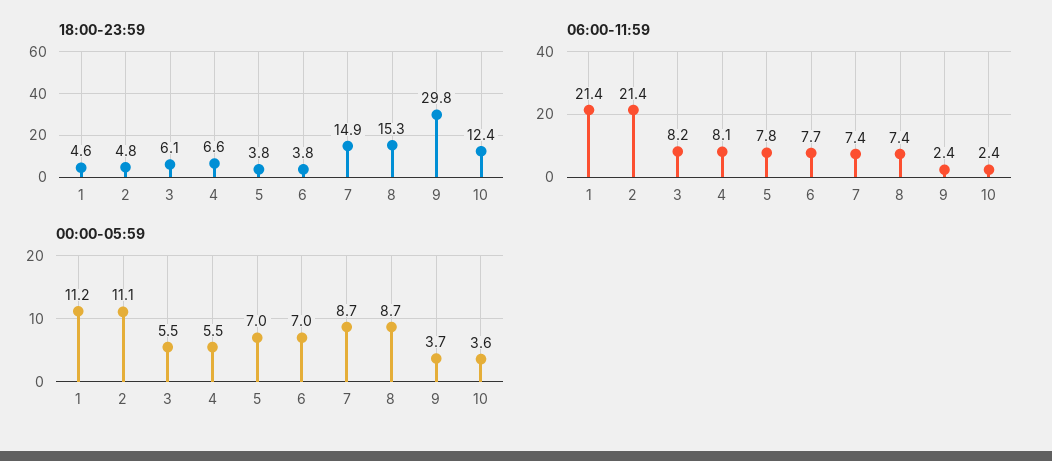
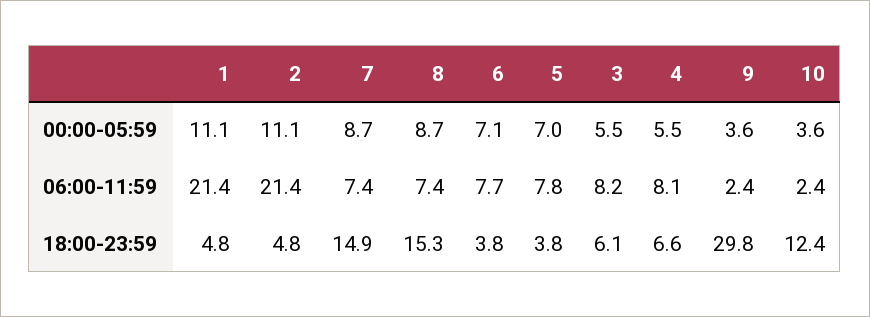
  {
    "18:00-23:59": {
-     "1": 4.6,
+     "1": 4.8,
      "2": 4.8,
      "3": 6.1,
      "4": 6.6,
      "5": 3.8,
      "6": 3.8,
      "7": 14.9,
      "8": 15.3,
      "9": 29.8,
      "10": 12.4
    },
    "06:00-11:59": {
      "1": 21.4,
      "2": 21.4,
      "3": 8.2,
      "4": 8.1,
      "5": 7.8,
      "6": 7.7,
      "7": 7.4,
      "8": 7.4,
      "9": 2.4,
      "10": 2.4
    },
    "00:00-05:59": {
-     "1": 11.2,
+     "1": 11.1,
      "2": 11.1,
      "3": 5.5,
      "4": 5.5,
      "5": 7,
-     "6": 7,
+     "6": 7.1,
      "7": 8.7,
      "8": 8.7,
-     "9": 3.7,
+     "9": 3.6,
      "10": 3.6
    }
  }

